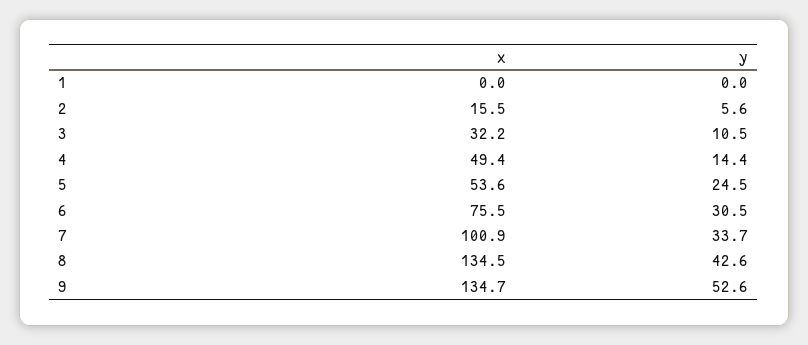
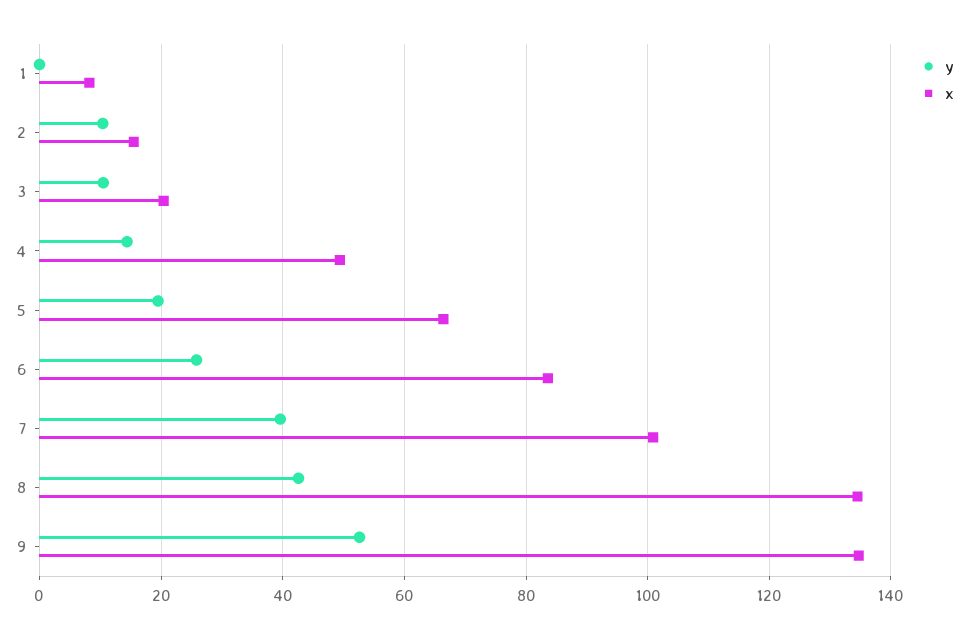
  {
    "x": {
-     "1": 0,
+     "1": 8,
      "2": 15.5,
-     "3": 32.2,
+     "3": 20,
      "4": 49.4,
-     "5": 53.6,
+     "5": 66,
-     "6": 75.5,
+     "6": 84,
      "7": 100.9,
      "8": 134.5,
      "9": 134.7
    },
    "y": {
      "1": 0,
-     "2": 5.6,
+     "2": 10,
      "3": 10.5,
      "4": 14.4,
-     "5": 24.5,
+     "5": 20,
-     "6": 30.5,
+     "6": 26,
-     "7": 33.7,
+     "7": 40,
      "8": 42.6,
      "9": 52.6
    }
  }

